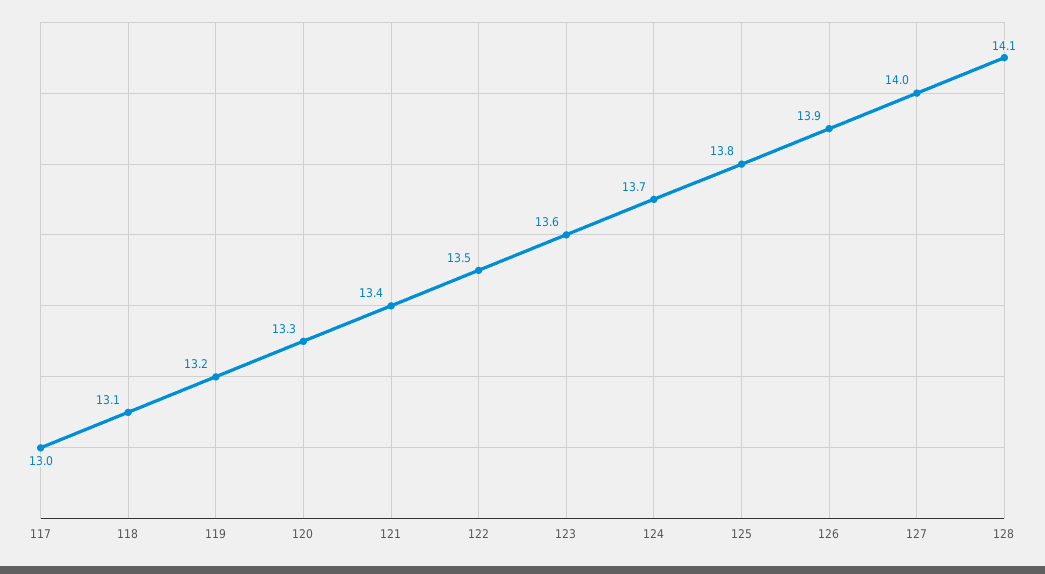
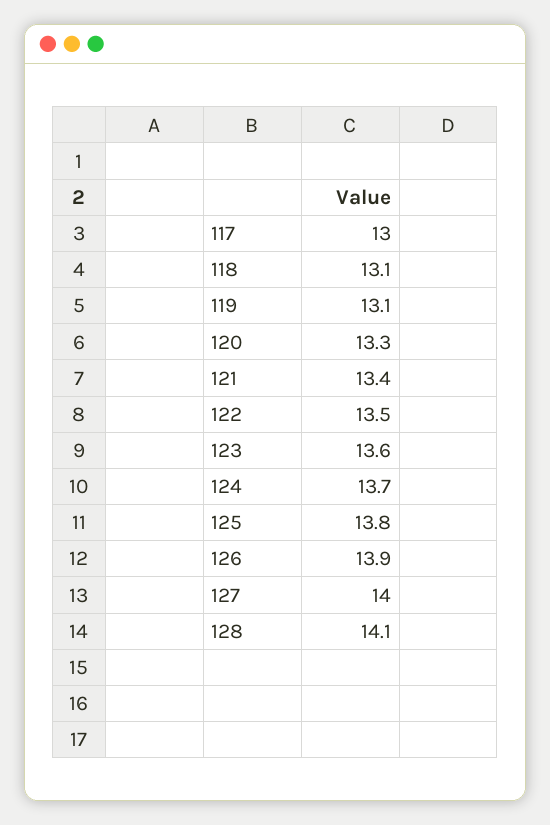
  {
    "117": 13,
    "118": 13.1,
-   "119": 13.2,
+   "119": 13.1,
    "120": 13.3,
    "121": 13.4,
    "122": 13.5,
    "123": 13.6,
    "124": 13.7,
    "125": 13.8,
    "126": 13.9,
    "127": 14,
    "128": 14.1
  }

